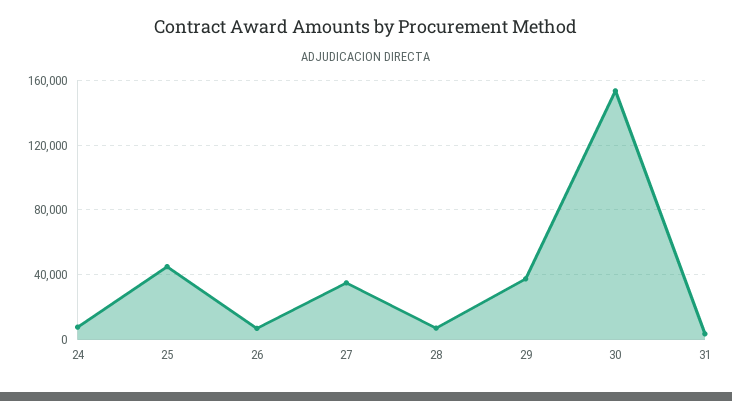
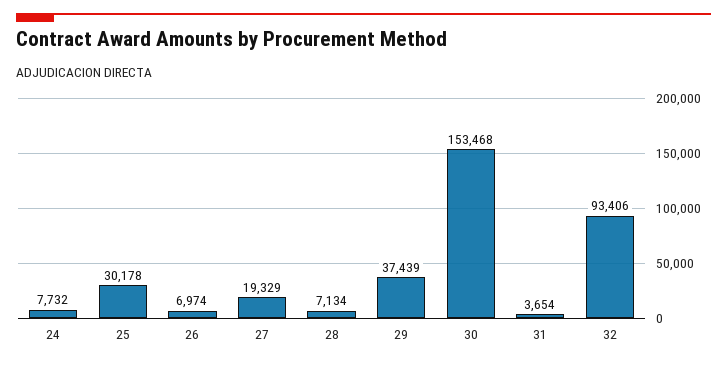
  {
    "24": 7732,
-   "25": 45000,
+   "25": 30178,
    "26": 6974,
-   "27": 35000,
+   "27": 19329,
    "28": 7134,
    "29": 37439,
    "30": 153468,
-   "31": 3654
+   "31": 3654,
+   "32": 93406
  }

